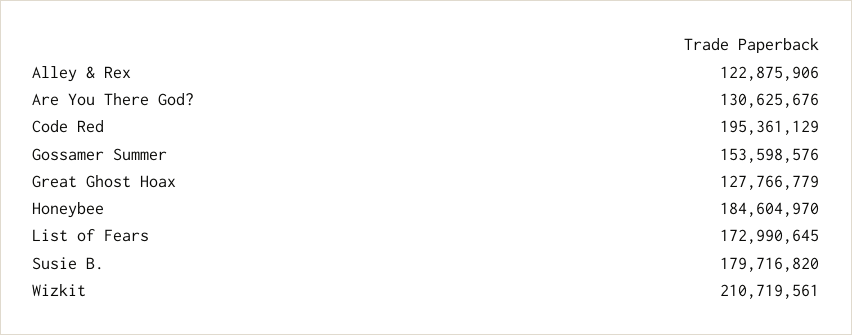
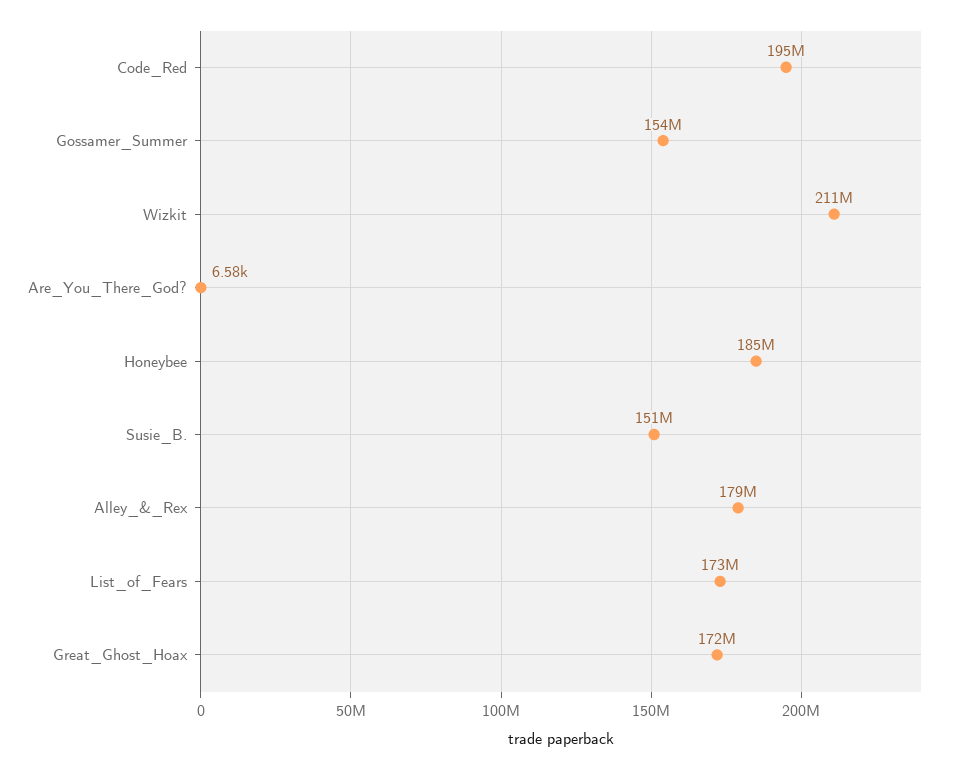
  {
-   "Alley & Rex": 122875906,
+   "Alley & Rex": 179000000,
-   "Are You There God?": 130625676,
+   "Are You There God?": 6580,
    "Code Red": 195361129,
    "Gossamer Summer": 153598576,
-   "Great Ghost Hoax": 127766779,
+   "Great Ghost Hoax": 172000000,
    "Honeybee": 184604970,
    "List of Fears": 172990645,
-   "Susie B.": 179716820,
+   "Susie B.": 151000000,
    "Wizkit": 210719561
  }

